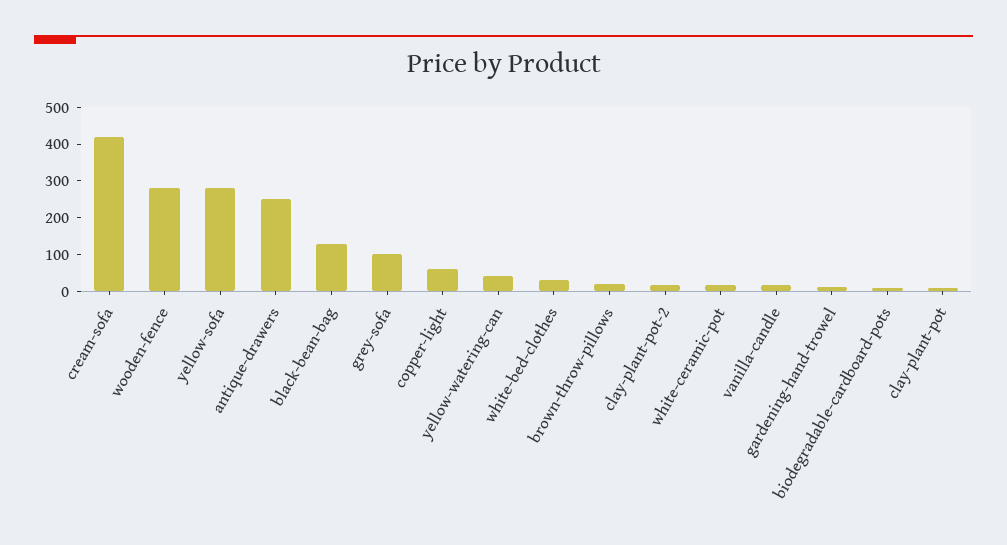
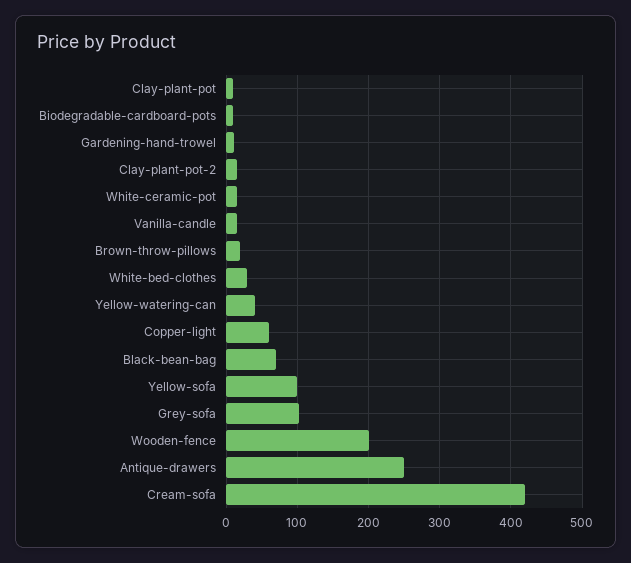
  {
    "cream-sofa": 420,
-   "wooden-fence": 275,
+   "wooden-fence": 200,
-   "yellow-sofa": 275,
+   "yellow-sofa": 100,
    "antique-drawers": 250,
-   "black-bean-bag": 125,
+   "black-bean-bag": 70,
    "grey-sofa": 100,
    "copper-light": 60,
    "yellow-watering-can": 40,
    "white-bed-clothes": 30,
    "brown-throw-pillows": 20,
    "clay-plant-pot-2": 20,
    "white-ceramic-pot": 20,
    "vanilla-candle": 20,
    "gardening-hand-trowel": 10,
    "biodegradable-cardboard-pots": 10,
    "clay-plant-pot": 10
  }

